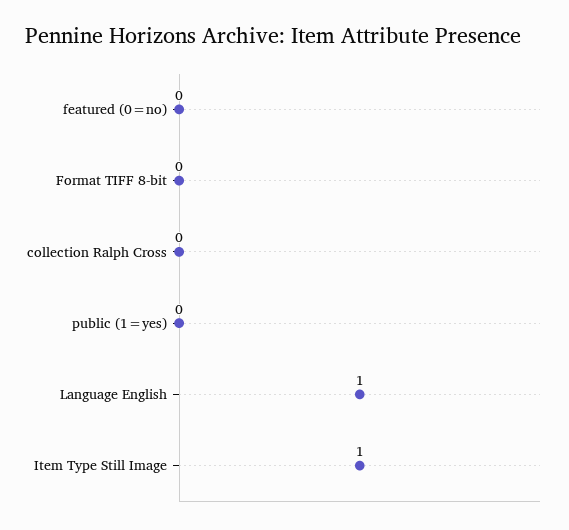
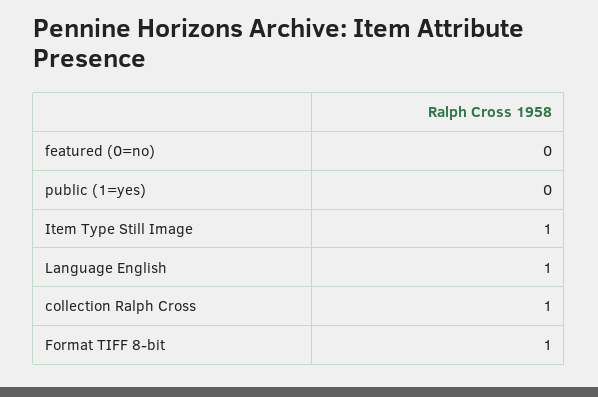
  {
    "featured (0=no)": 0,
-   "Format TIFF 8-bit": 0,
+   "Format TIFF 8-bit": 1,
-   "collection Ralph Cross": 0,
+   "collection Ralph Cross": 1,
    "public (1=yes)": 0,
    "Language English": 1,
    "Item Type Still Image": 1
  }

